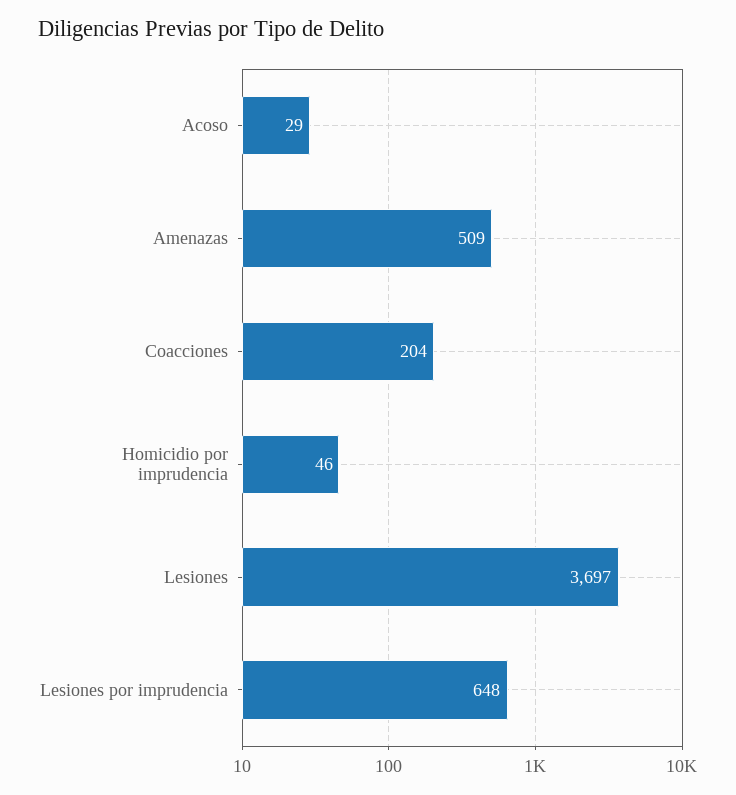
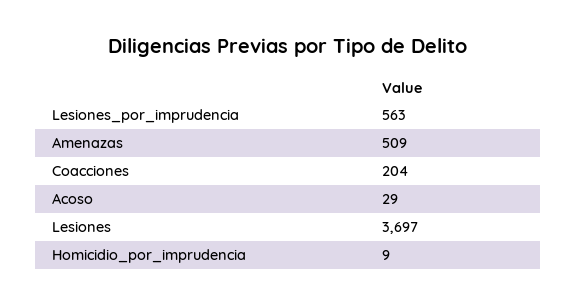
  {
    "Acoso": 29,
    "Amenazas": 509,
    "Coacciones": 204,
-   "Homicidio por imprudencia": 46,
+   "Homicidio por imprudencia": 9,
    "Lesiones": 3697,
-   "Lesiones por imprudencia": 648
+   "Lesiones por imprudencia": 563
  }

